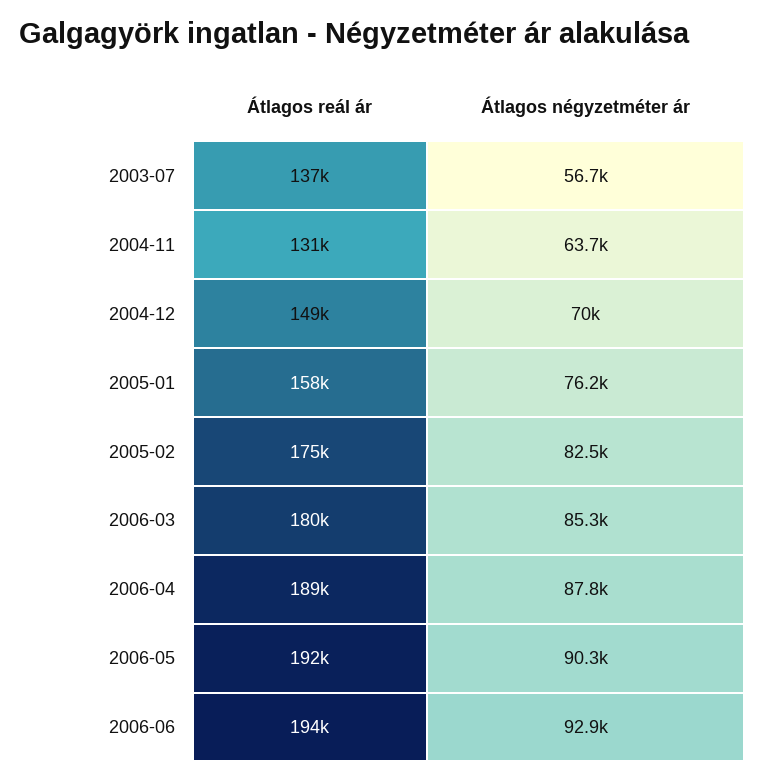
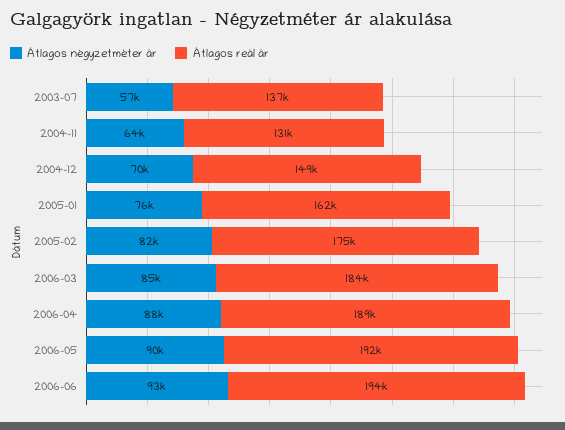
  {
    "Átlagos reál ár": {
      "2003-07": 137000,
      "2004-11": 131000,
      "2004-12": 149000,
-     "2005-01": 158000,
+     "2005-01": 162000,
      "2005-02": 175000,
-     "2006-03": 180000,
+     "2006-03": 184000,
      "2006-04": 189000,
      "2006-05": 192000,
      "2006-06": 194000
    },
    "Átlagos négyzetméter ár": {
      "2003-07": 56700,
      "2004-11": 63700,
      "2004-12": 70000,
      "2005-01": 76200,
      "2005-02": 82500,
      "2006-03": 85300,
      "2006-04": 87800,
      "2006-05": 90300,
      "2006-06": 92900
    }
  }

